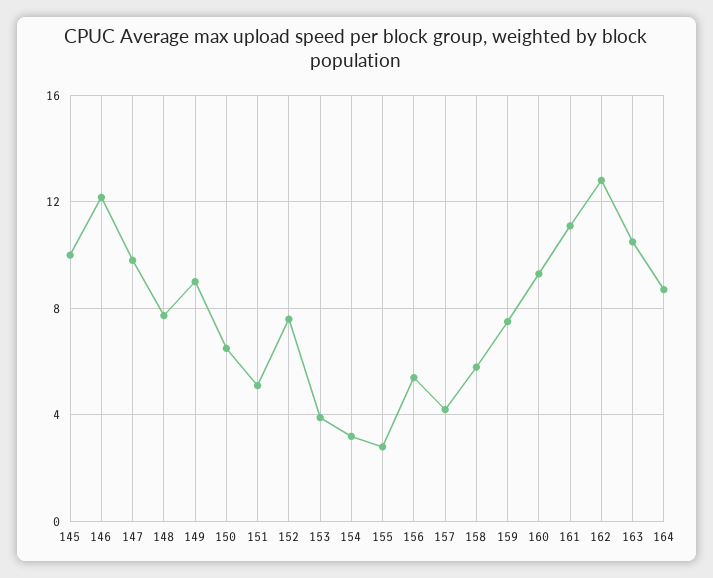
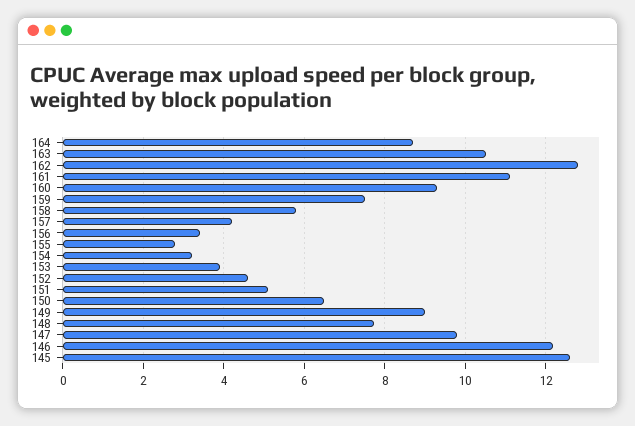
  {
-   "145": 10,
+   "145": 12.6,
    "146": 12.2,
    "147": 9.8,
    "148": 7.8,
    "149": 9,
    "150": 6.6,
    "151": 5.2,
-   "152": 7.5,
+   "152": 4.6,
    "153": 4,
    "154": 3.2,
    "155": 2.8,
-   "156": 5.5,
+   "156": 3.4,
    "157": 4.2,
    "158": 5.8,
    "159": 7.6,
    "160": 9.4,
    "161": 11.2,
    "162": 12.8,
    "163": 10.6,
    "164": 8.8
  }

